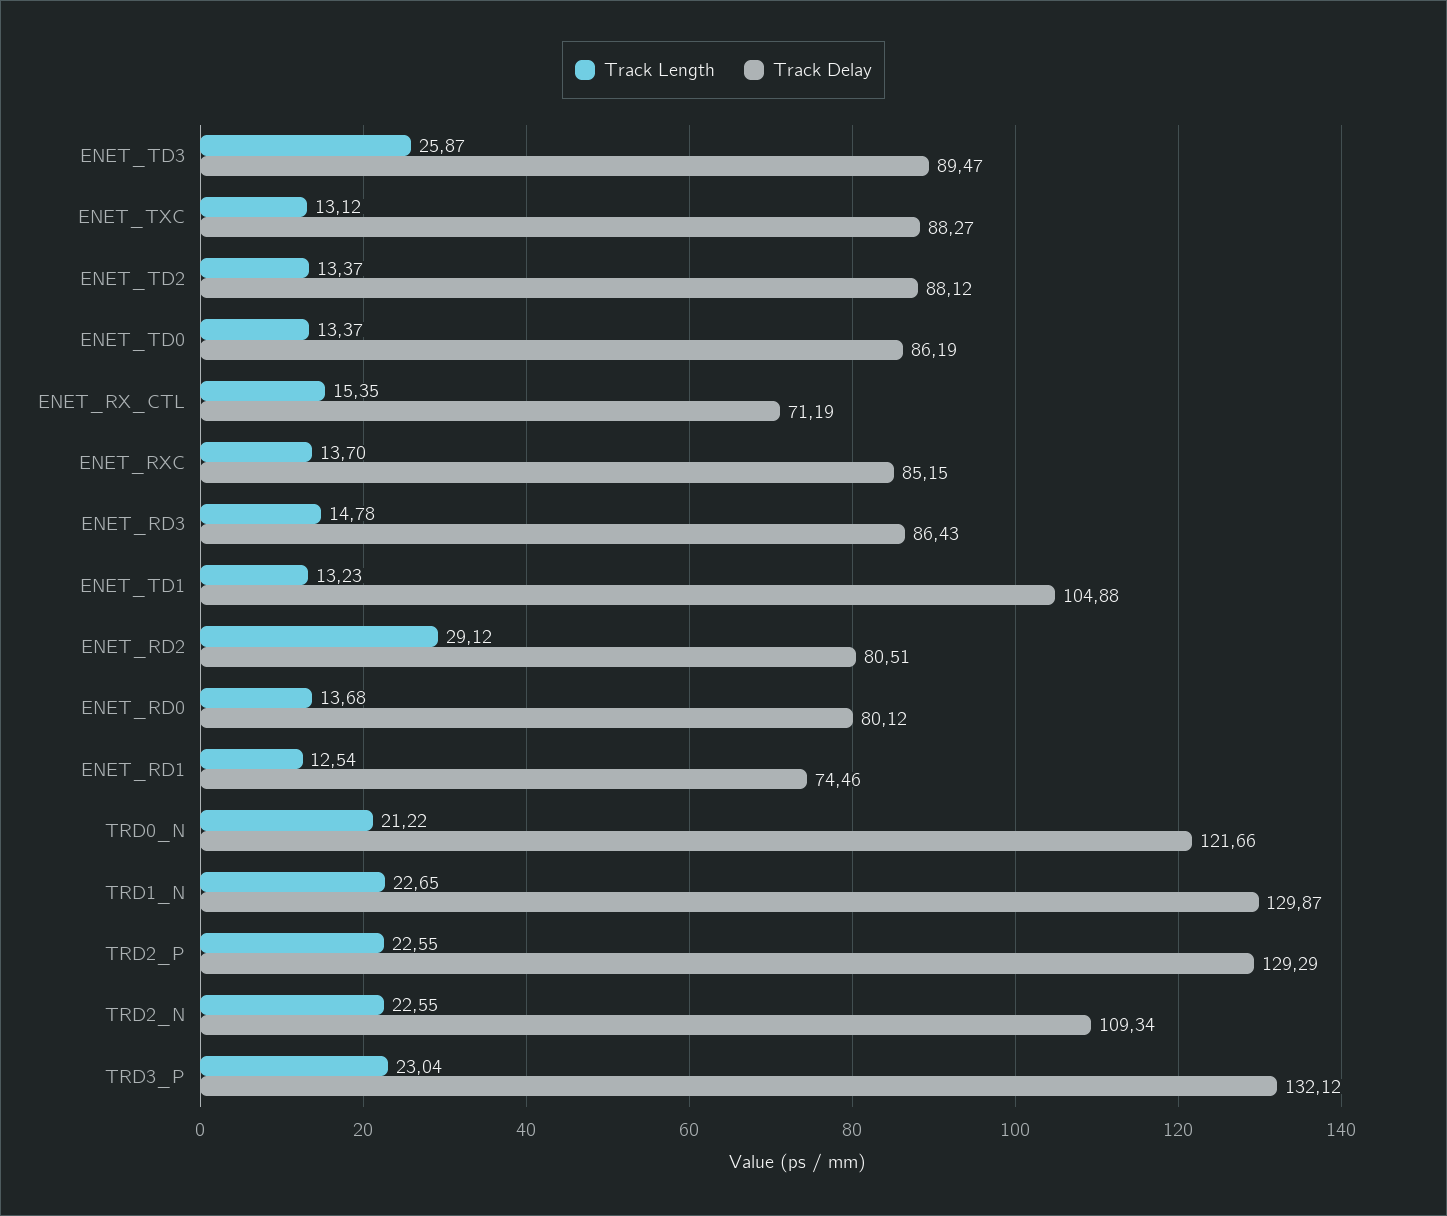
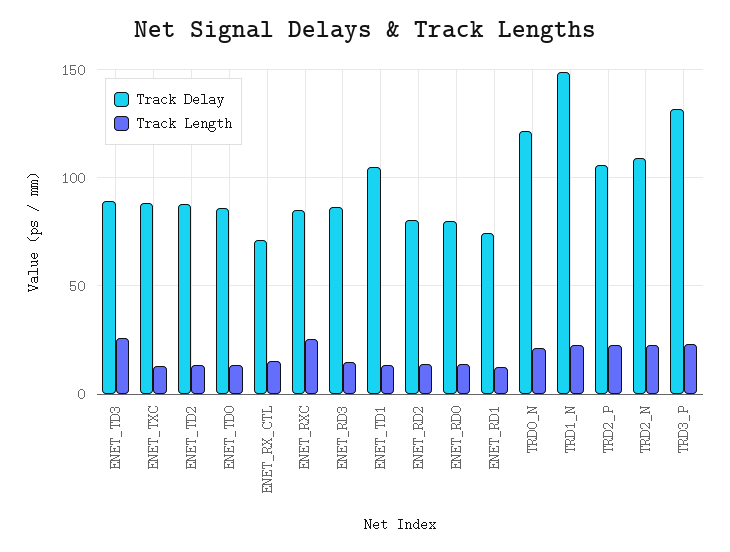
  {
    "Track Length": {
      "ENET_TD3": 25.87,
      "ENET_TXC": 13.12,
      "ENET_TD2": 13.37,
      "ENET_TD0": 13.37,
      "ENET_RX_CTL": 15.35,
-     "ENET_RXC": 13.7,
+     "ENET_RXC": 25,
      "ENET_RD3": 14.78,
      "ENET_TD1": 13.23,
-     "ENET_RD2": 29.12,
+     "ENET_RD2": 15,
      "ENET_RD0": 13.68,
      "ENET_RD1": 12.54,
      "TRD0_N": 21.22,
      "TRD1_N": 22.65,
      "TRD2_P": 22.55,
      "TRD2_N": 22.55,
      "TRD3_P": 23.04
    },
    "Track Delay": {
      "ENET_TD3": 89.47,
      "ENET_TXC": 88.27,
      "ENET_TD2": 88.12,
      "ENET_TD0": 86.19,
      "ENET_RX_CTL": 71.19,
      "ENET_RXC": 85.15,
      "ENET_RD3": 86.43,
      "ENET_TD1": 104.88,
      "ENET_RD2": 80.51,
      "ENET_RD0": 80.12,
      "ENET_RD1": 74.46,
      "TRD0_N": 121.66,
-     "TRD1_N": 129.87,
+     "TRD1_N": 150,
-     "TRD2_P": 129.29,
+     "TRD2_P": 105,
      "TRD2_N": 109.34,
      "TRD3_P": 132.12
    }
  }

